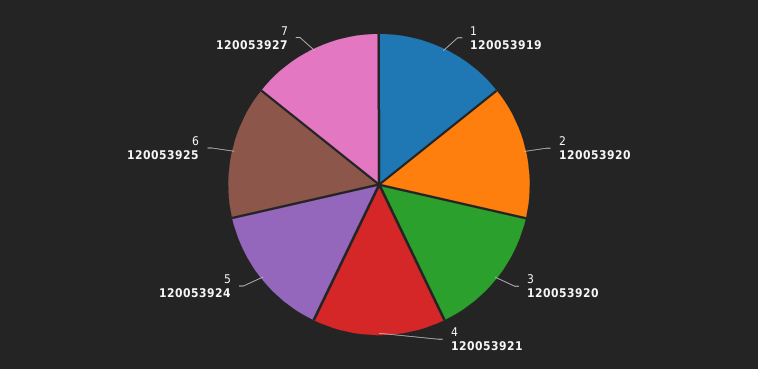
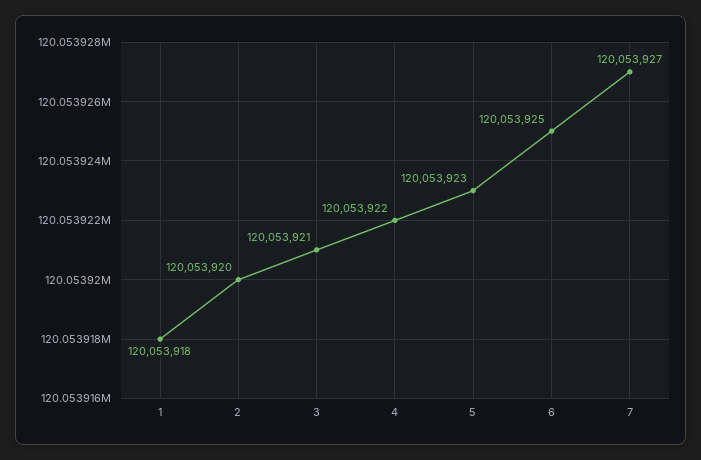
  {
-   "1": 120053919,
+   "1": 120053918,
    "2": 120053920,
-   "3": 120053920,
+   "3": 120053921,
-   "4": 120053921,
+   "4": 120053922,
-   "5": 120053924,
+   "5": 120053923,
    "6": 120053925,
    "7": 120053927
  }

